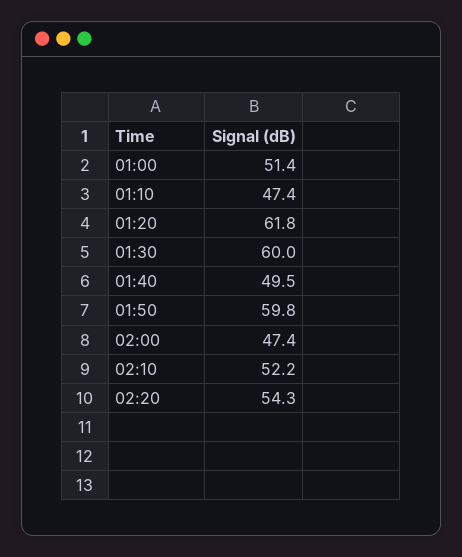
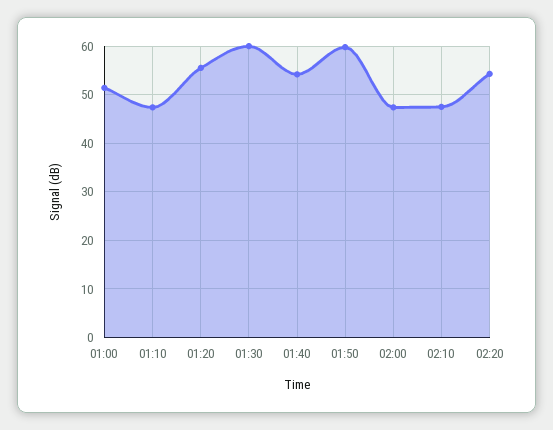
  {
    "01:00": 51.4,
    "01:10": 47.4,
-   "01:20": 61.8,
+   "01:20": 56,
    "01:30": 60,
-   "01:40": 49.5,
+   "01:40": 54,
    "01:50": 59.8,
    "02:00": 47.4,
-   "02:10": 52.2,
+   "02:10": 48,
    "02:20": 54.3
  }

